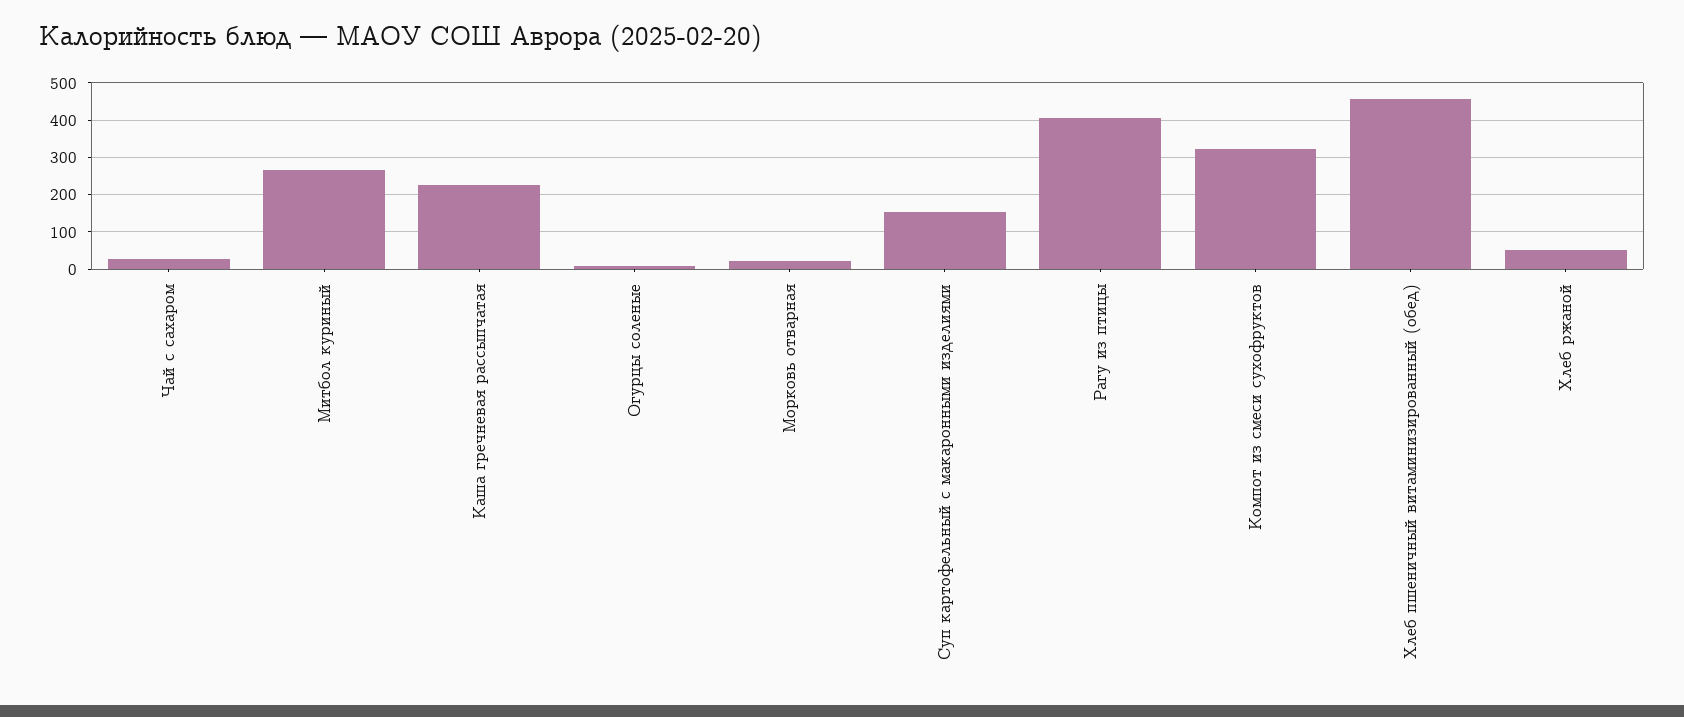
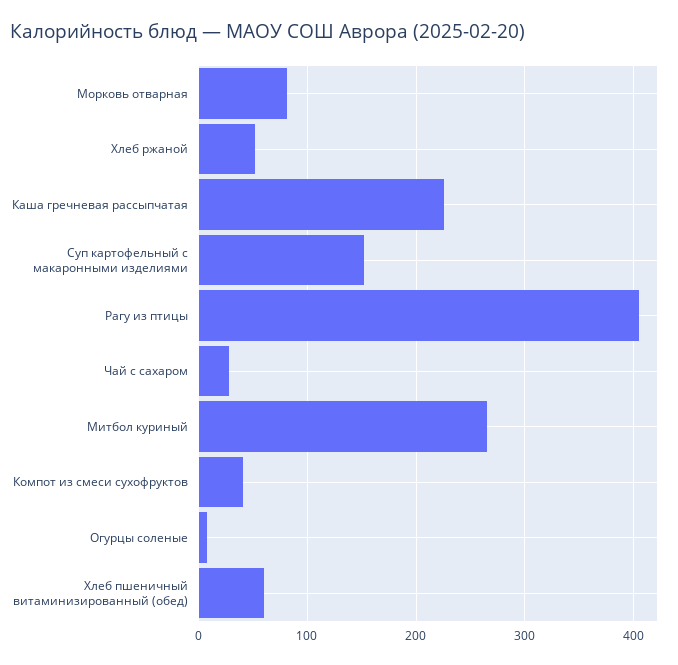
  {
    "Чай с сахаром": 30,
    "Митбол куриный": 270,
    "Каша гречневая рассыпчатая": 230,
    "Огурцы соленые": 10,
-   "Морковь отварная": 20,
+   "Морковь отварная": 80,
    "Суп картофельный с макаронными изделиями": 150,
    "Рагу из птицы": 410,
-   "Компот из смеси сухофруктов": 320,
+   "Компот из смеси сухофруктов": 40,
-   "Хлеб пшеничный витаминизированный (обед)": 460,
+   "Хлеб пшеничный витаминизированный (обед)": 60,
    "Хлеб ржаной": 50
  }

